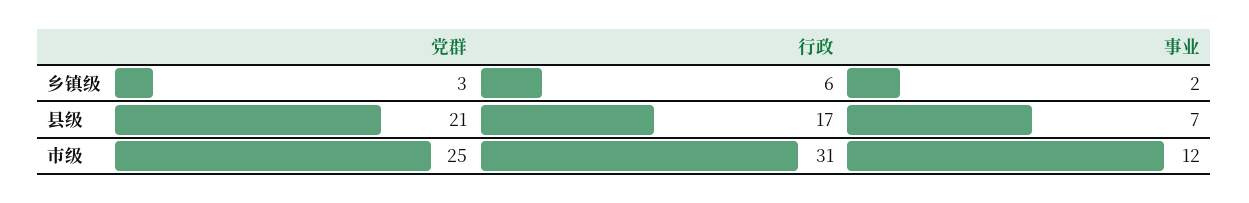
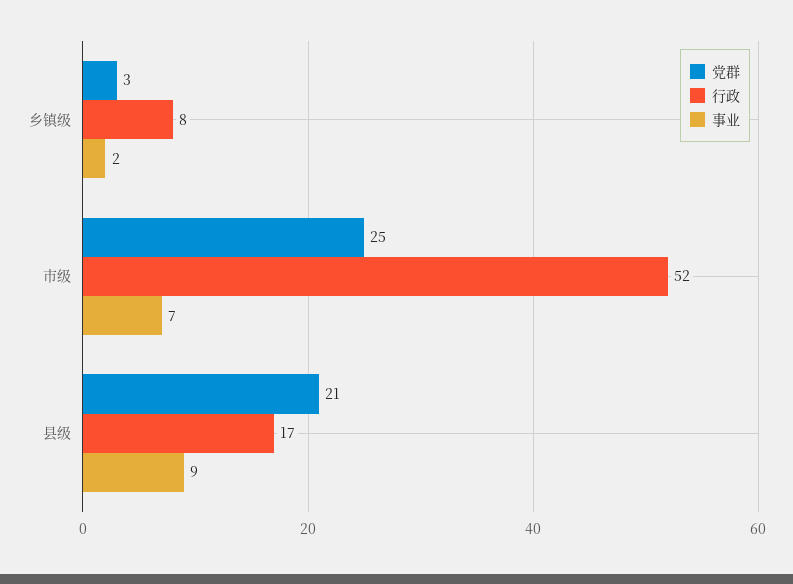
  {
    "党群": {
      "乡镇级": 3,
      "县级": 21,
      "市级": 25
    },
    "行政": {
-     "乡镇级": 6,
+     "乡镇级": 8,
      "县级": 17,
-     "市级": 31
+     "市级": 52
    },
    "事业": {
      "乡镇级": 2,
-     "县级": 7,
+     "县级": 9,
-     "市级": 12
+     "市级": 7
    }
  }

